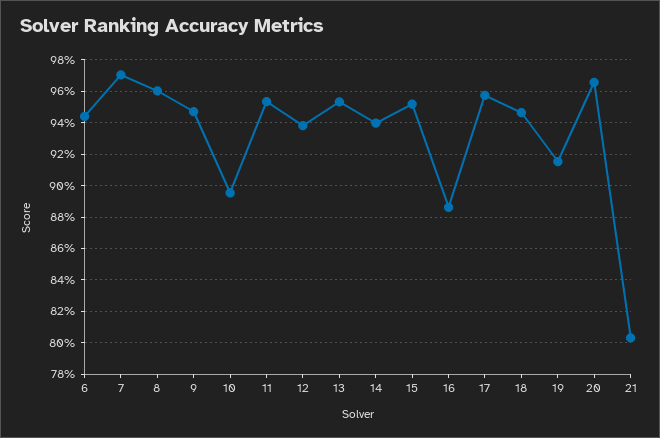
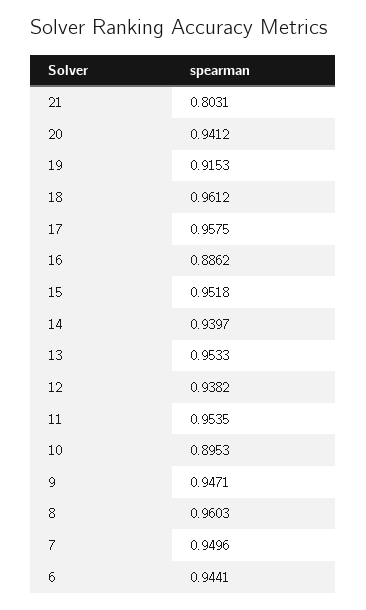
  {
    "6": 0.9441,
-   "7": 0.97,
+   "7": 0.9496,
    "8": 0.9603,
    "9": 0.9471,
    "10": 0.8953,
    "11": 0.9535,
    "12": 0.9382,
    "13": 0.9533,
    "14": 0.9397,
    "15": 0.9518,
    "16": 0.8862,
    "17": 0.9575,
-   "18": 0.945,
+   "18": 0.9612,
    "19": 0.9153,
-   "20": 0.965,
+   "20": 0.9412,
    "21": 0.8031
  }

